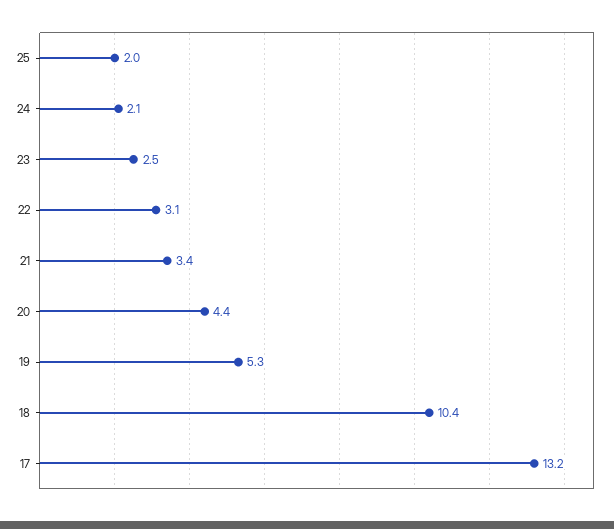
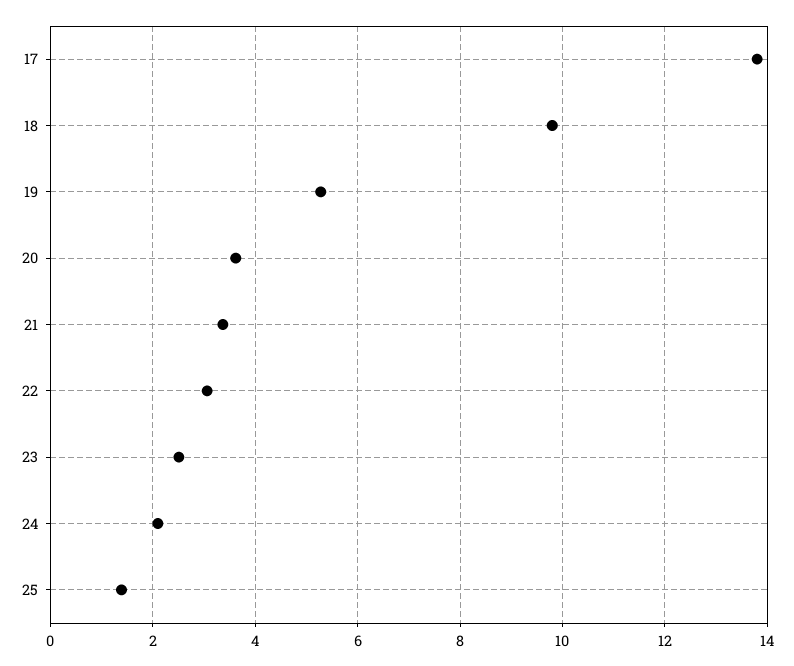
  {
-   "25": 2,
+   "25": 1.4,
    "24": 2.1,
    "23": 2.5,
    "22": 3.1,
    "21": 3.4,
-   "20": 4.4,
+   "20": 3.6,
    "19": 5.3,
-   "18": 10.4,
+   "18": 9.8,
-   "17": 13.2
+   "17": 13.8
  }

